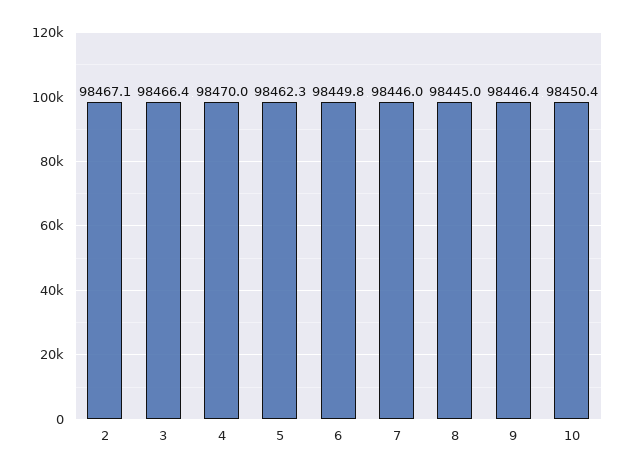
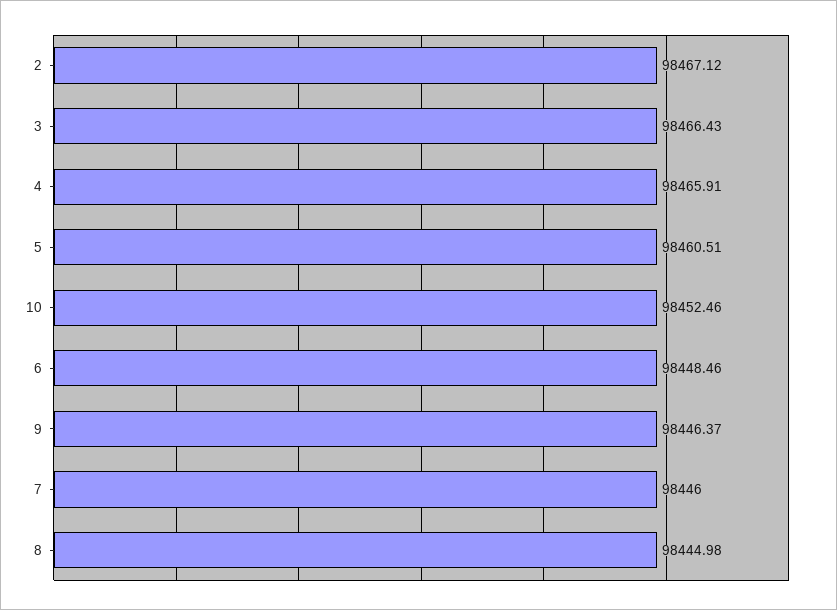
  {
    "2": 98467.12,
    "3": 98466.43,
-   "4": 98470,
+   "4": 98465.91,
-   "5": 98462.3,
+   "5": 98460.51,
-   "6": 98449.8,
+   "6": 98448.46,
    "7": 98446,
    "8": 98444.98,
    "9": 98446.37,
-   "10": 98450.4
+   "10": 98452.46
  }

